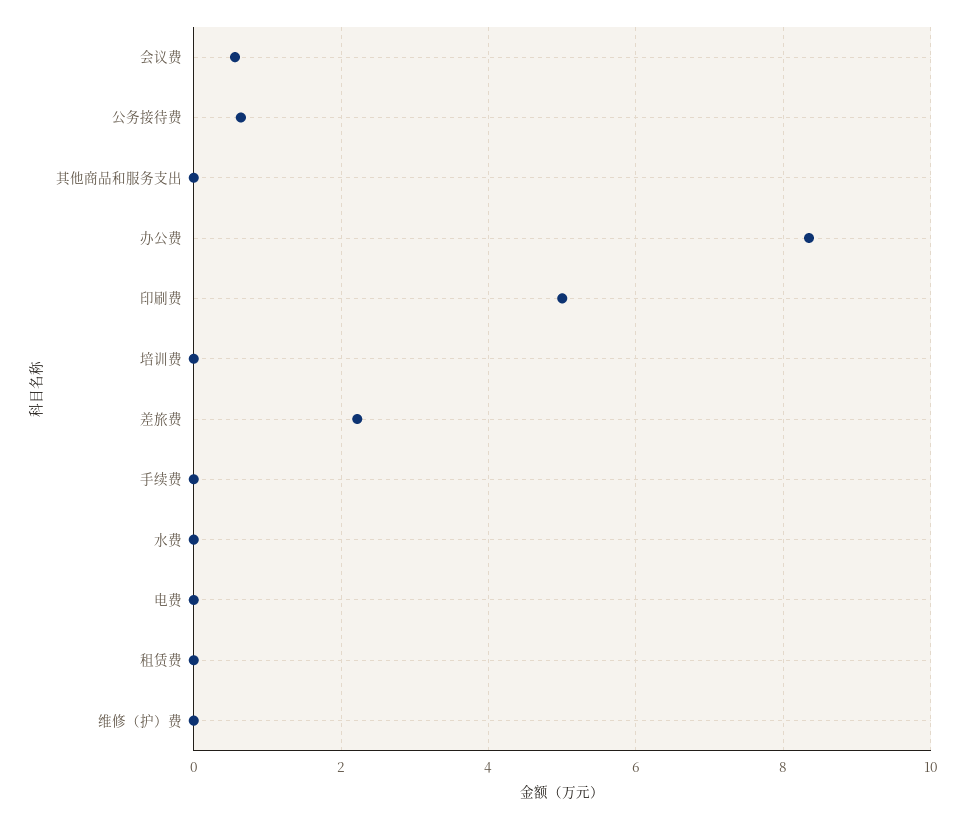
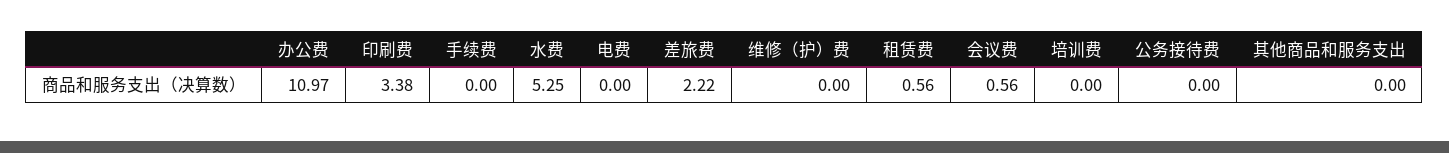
  {
    "会议费": 0.56,
-   "公务接待费": 0.6,
+   "公务接待费": 0,
    "其他商品和服务支出": 0,
-   "办公费": 8.4,
+   "办公费": 10.97,
-   "印刷费": 5,
+   "印刷费": 3.38,
    "培训费": 0,
    "差旅费": 2.22,
    "手续费": 0,
-   "水费": 0,
+   "水费": 5.25,
    "电费": 0,
-   "租赁费": 0,
+   "租赁费": 0.56,
    "维修（护）费": 0
  }

